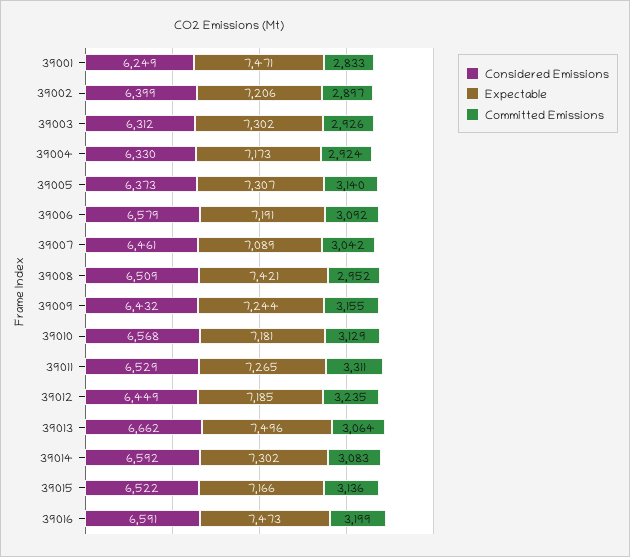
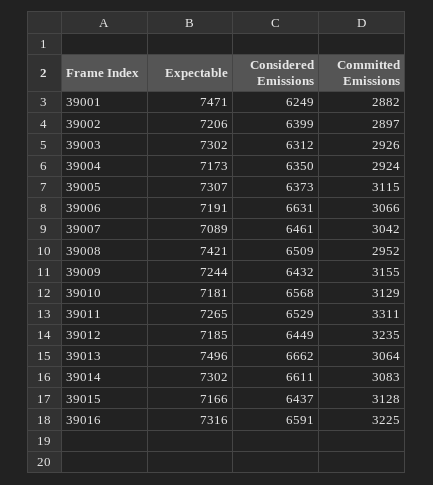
  {
    "Considered Emissions": {
      "39001": 6249,
      "39002": 6399,
      "39003": 6312,
-     "39004": 6330,
+     "39004": 6350,
      "39005": 6373,
-     "39006": 6579,
+     "39006": 6631,
      "39007": 6461,
      "39008": 6509,
      "39009": 6432,
      "39010": 6568,
      "39011": 6529,
      "39012": 6449,
      "39013": 6662,
-     "39014": 6592,
+     "39014": 6611,
-     "39015": 6522,
+     "39015": 6437,
      "39016": 6591
    },
    "Expectable": {
      "39001": 7471,
      "39002": 7206,
      "39003": 7302,
      "39004": 7173,
      "39005": 7307,
      "39006": 7191,
      "39007": 7089,
      "39008": 7421,
      "39009": 7244,
      "39010": 7181,
      "39011": 7265,
      "39012": 7185,
      "39013": 7496,
      "39014": 7302,
      "39015": 7166,
-     "39016": 7473
+     "39016": 7316
    },
    "Committed Emissions": {
-     "39001": 2833,
+     "39001": 2882,
      "39002": 2897,
      "39003": 2926,
      "39004": 2924,
-     "39005": 3140,
+     "39005": 3115,
-     "39006": 3092,
+     "39006": 3066,
      "39007": 3042,
      "39008": 2952,
      "39009": 3155,
      "39010": 3129,
      "39011": 3311,
      "39012": 3235,
      "39013": 3064,
      "39014": 3083,
-     "39015": 3136,
+     "39015": 3128,
-     "39016": 3199
+     "39016": 3225
    }
  }

